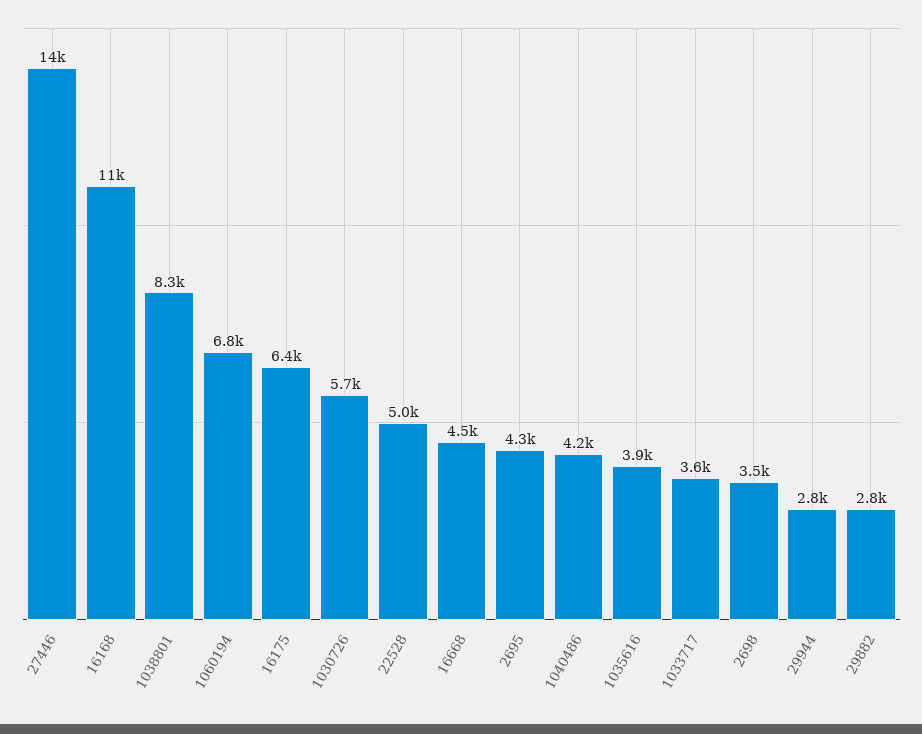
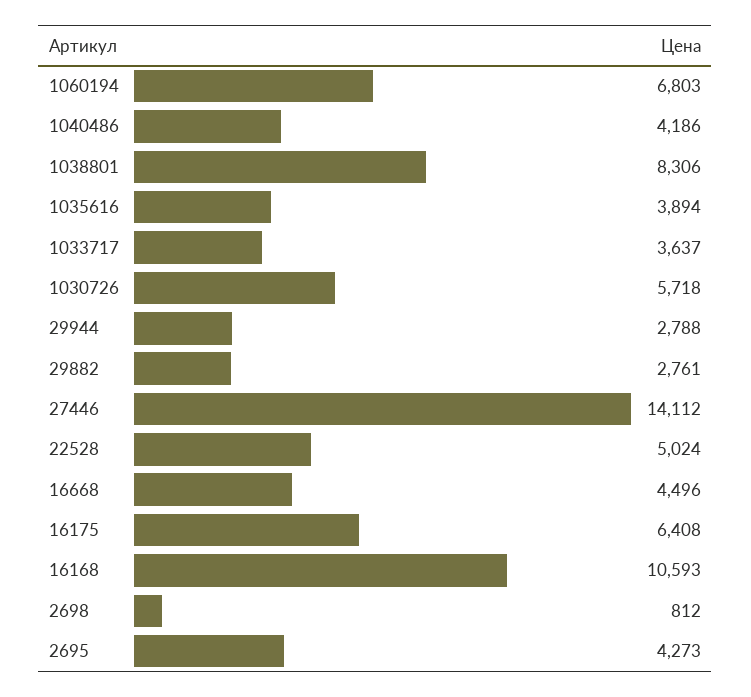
  {
    "27446": 14112,
    "16168": 10593,
    "1038801": 8306,
    "1060194": 6803,
    "16175": 6408,
    "1030726": 5718,
    "22528": 5024,
    "16668": 4496,
    "2695": 4273,
    "1040486": 4186,
    "1035616": 3894,
    "1033717": 3637,
-   "2698": 3500,
+   "2698": 812,
    "29944": 2788,
    "29882": 2761
  }

